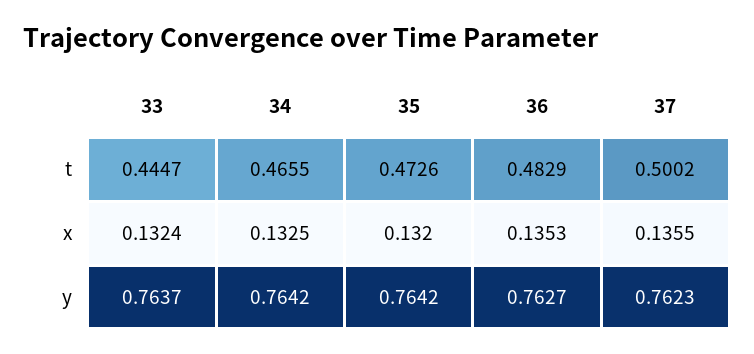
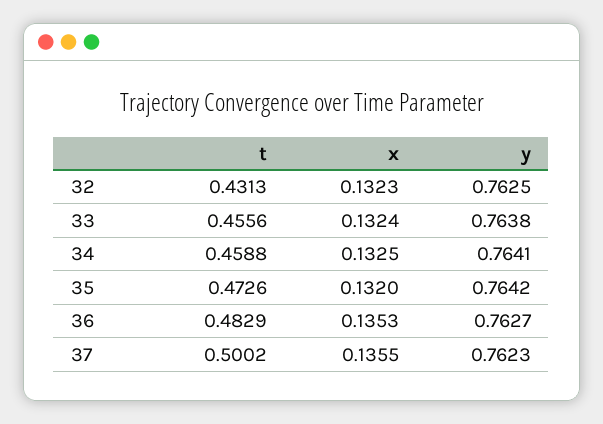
  {
    "33": {
-     "t": 0.4447,
+     "t": 0.4556,
      "x": 0.1324,
-     "y": 0.7637
+     "y": 0.7638
    },
    "34": {
-     "t": 0.4655,
+     "t": 0.4588,
      "x": 0.1325,
-     "y": 0.7642
+     "y": 0.7641
    },
    "35": {
      "t": 0.4726,
      "x": 0.132,
      "y": 0.7642
    },
    "36": {
      "t": 0.4829,
      "x": 0.1353,
      "y": 0.7627
    },
    "37": {
      "t": 0.5002,
      "x": 0.1355,
      "y": 0.7623
-   }
+   },
+   "32": {
+     "t": 0.4313,
+     "x": 0.1323,
+     "y": 0.7625
+   }
  }

